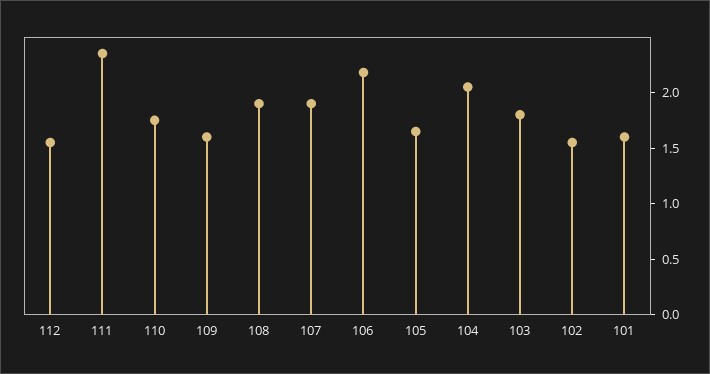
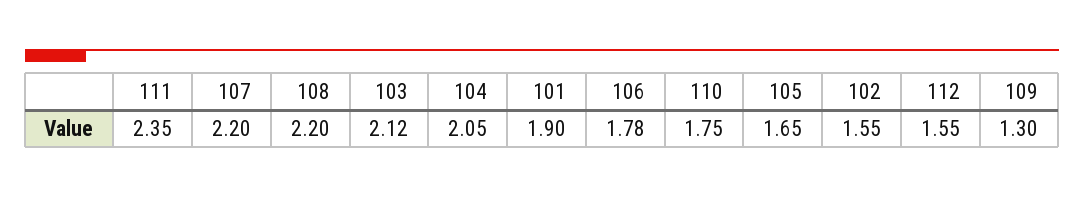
  {
    "112": 1.55,
    "111": 2.35,
    "110": 1.75,
-   "109": 1.6,
+   "109": 1.3,
-   "108": 1.9,
+   "108": 2.2,
-   "107": 1.9,
+   "107": 2.2,
-   "106": 2.2,
+   "106": 1.78,
    "105": 1.65,
    "104": 2.05,
-   "103": 1.8,
+   "103": 2.12,
    "102": 1.55,
-   "101": 1.6
+   "101": 1.9
  }

